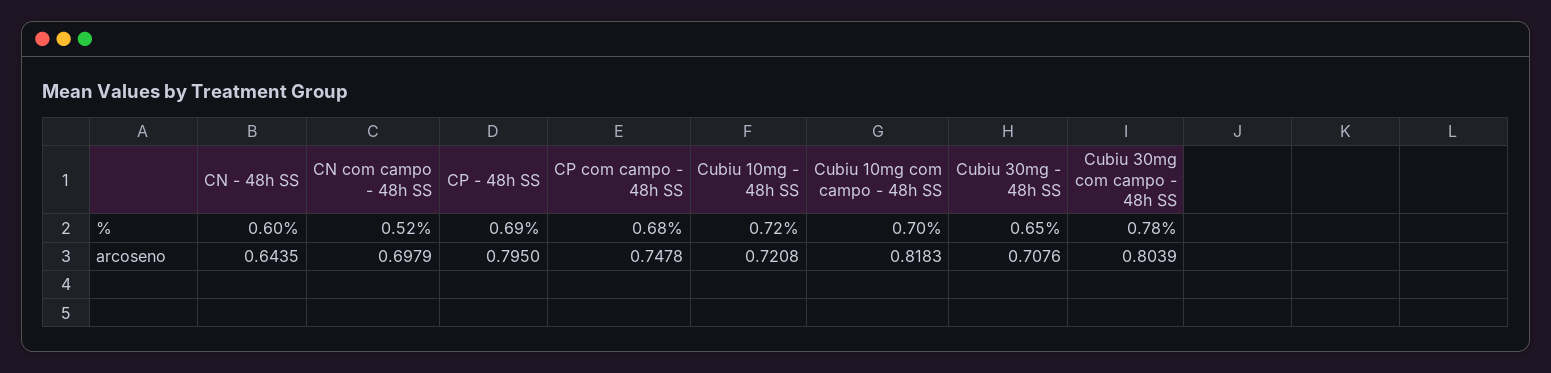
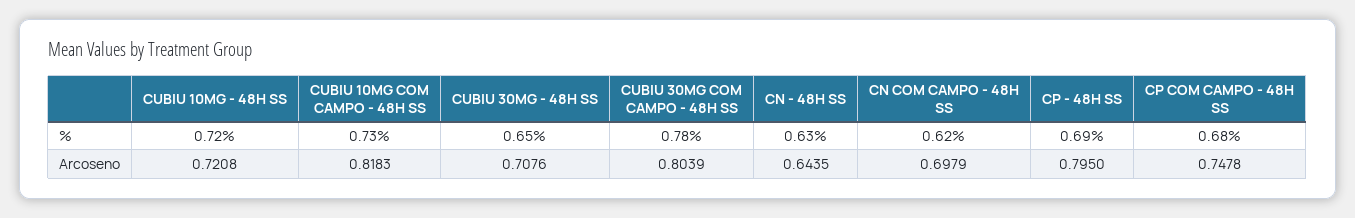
  {
    "CN - 48h SS": {
-     "%": 0.6,
+     "%": 0.63,
      "arcoseno": 0.6435
    },
    "CN com campo - 48h SS": {
-     "%": 0.52,
+     "%": 0.62,
      "arcoseno": 0.6979
    },
    "CP - 48h SS": {
      "%": 0.69,
      "arcoseno": 0.795
    },
    "CP com campo - 48h SS": {
      "%": 0.68,
      "arcoseno": 0.7478
    },
    "Cubiu 10mg - 48h SS": {
      "%": 0.72,
      "arcoseno": 0.7208
    },
    "Cubiu 10mg com campo - 48h SS": {
-     "%": 0.7,
+     "%": 0.73,
      "arcoseno": 0.8183
    },
    "Cubiu 30mg - 48h SS": {
      "%": 0.65,
      "arcoseno": 0.7076
    },
    "Cubiu 30mg com campo - 48h SS": {
      "%": 0.78,
      "arcoseno": 0.8039
    }
  }

